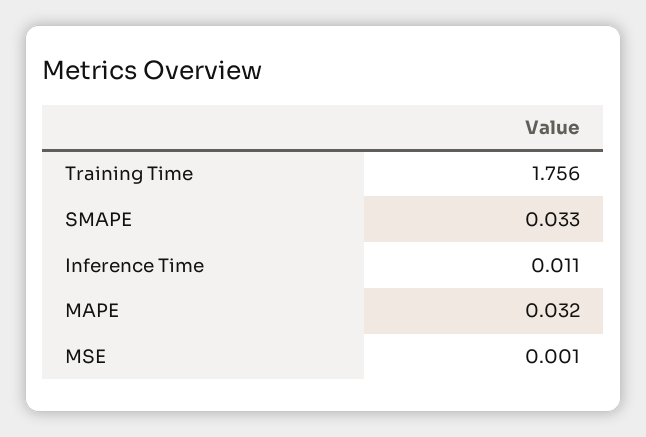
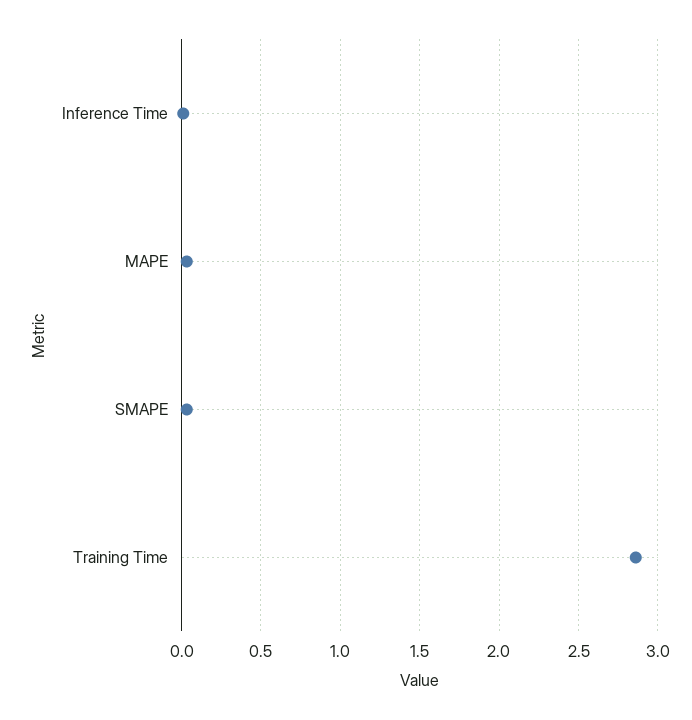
  {
-   "Training Time": 1.756,
+   "Training Time": 2.85,
    "SMAPE": 0.033,
    "Inference Time": 0.011,
-   "MAPE": 0.032,
+   "MAPE": 0.032
-   "MSE": 0.001
  }

